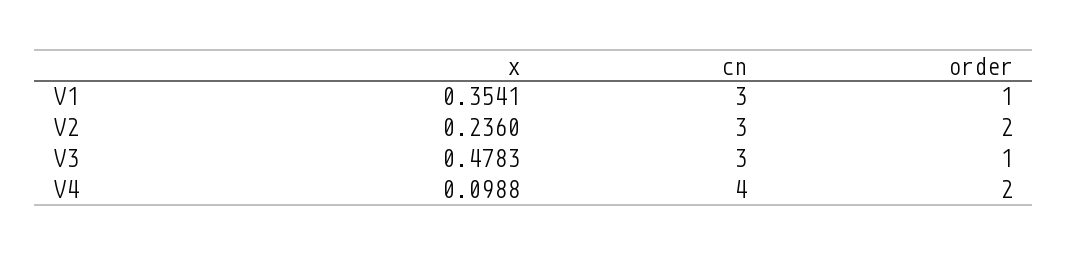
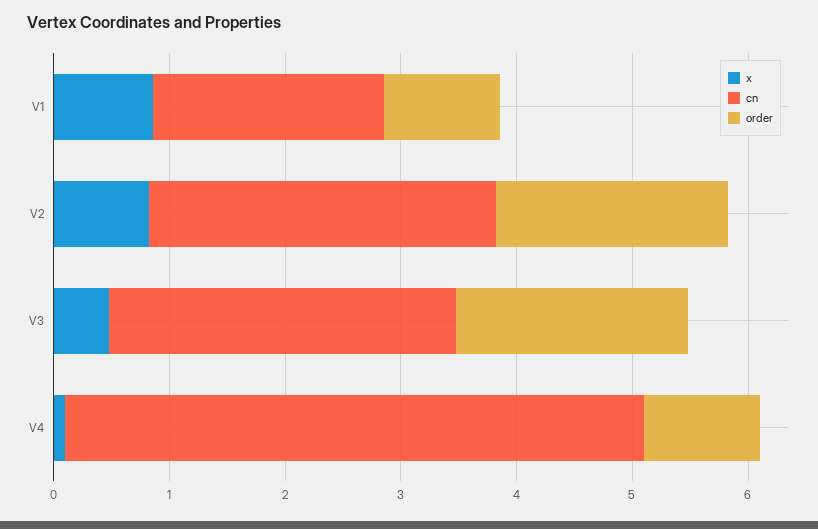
  {
    "x": {
-     "V1": 0.3541,
+     "V1": 0.8,
-     "V2": 0.236,
+     "V2": 0.8,
      "V3": 0.4783,
      "V4": 0.0988
    },
    "cn": {
-     "V1": 3,
+     "V1": 2,
      "V2": 3,
      "V3": 3,
-     "V4": 4
+     "V4": 5
    },
    "order": {
      "V1": 1,
      "V2": 2,
-     "V3": 1,
+     "V3": 2,
-     "V4": 2
+     "V4": 1
    }
  }

